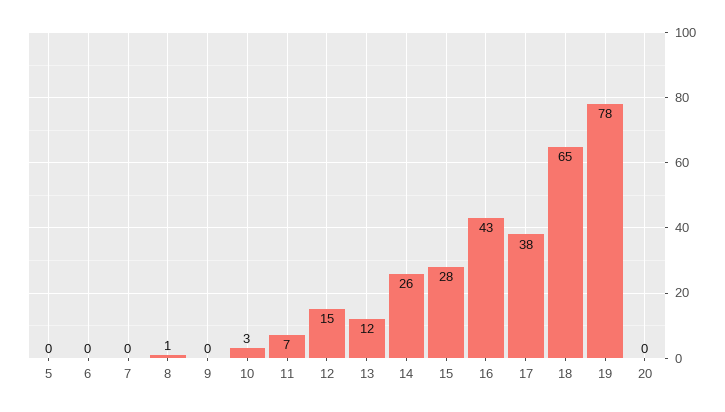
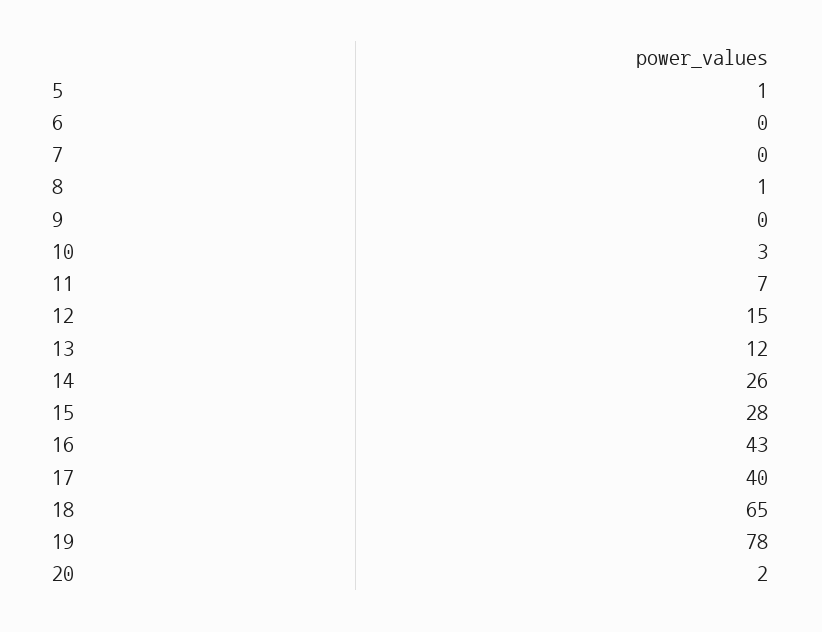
  {
-   "5": 0,
+   "5": 1,
    "6": 0,
    "7": 0,
    "8": 1,
    "9": 0,
    "10": 3,
    "11": 7,
    "12": 15,
    "13": 12,
    "14": 26,
    "15": 28,
    "16": 43,
-   "17": 38,
+   "17": 40,
    "18": 65,
    "19": 78,
-   "20": 0
+   "20": 2
  }

